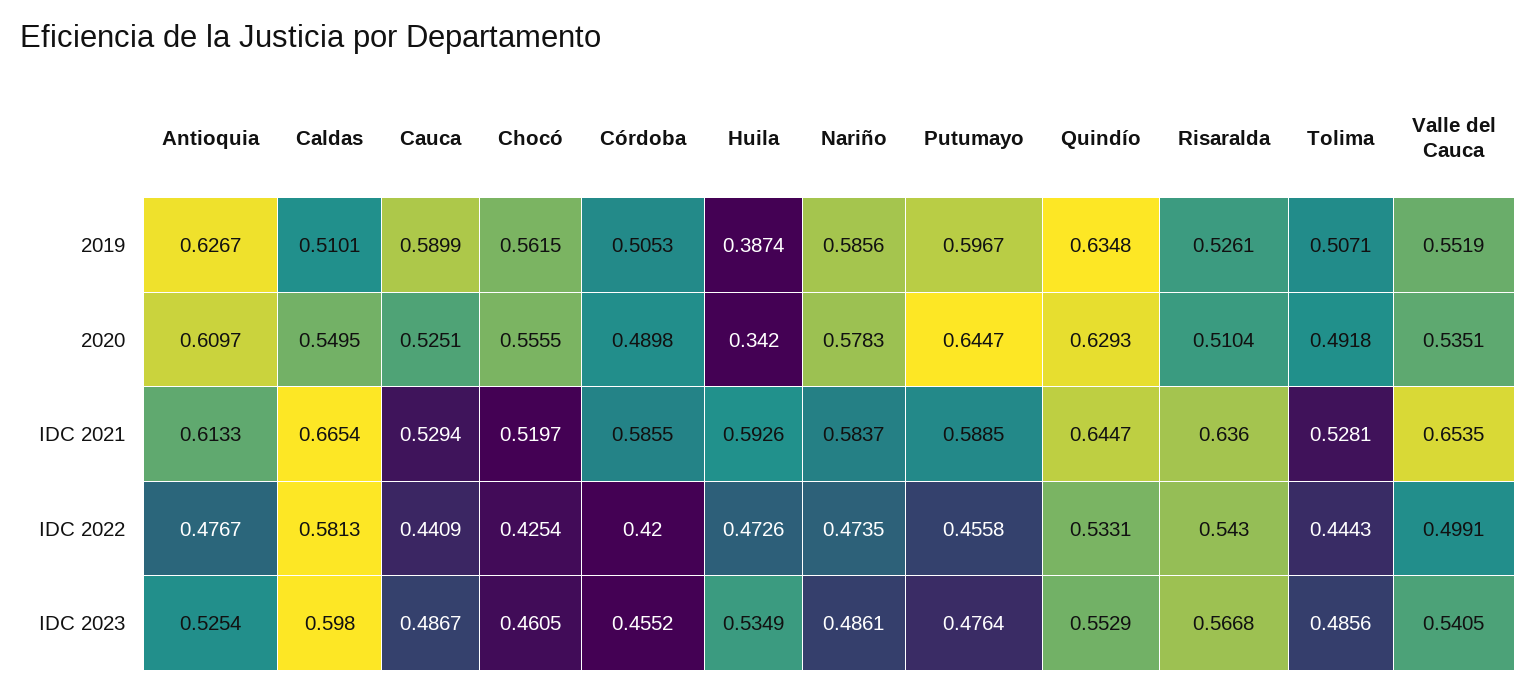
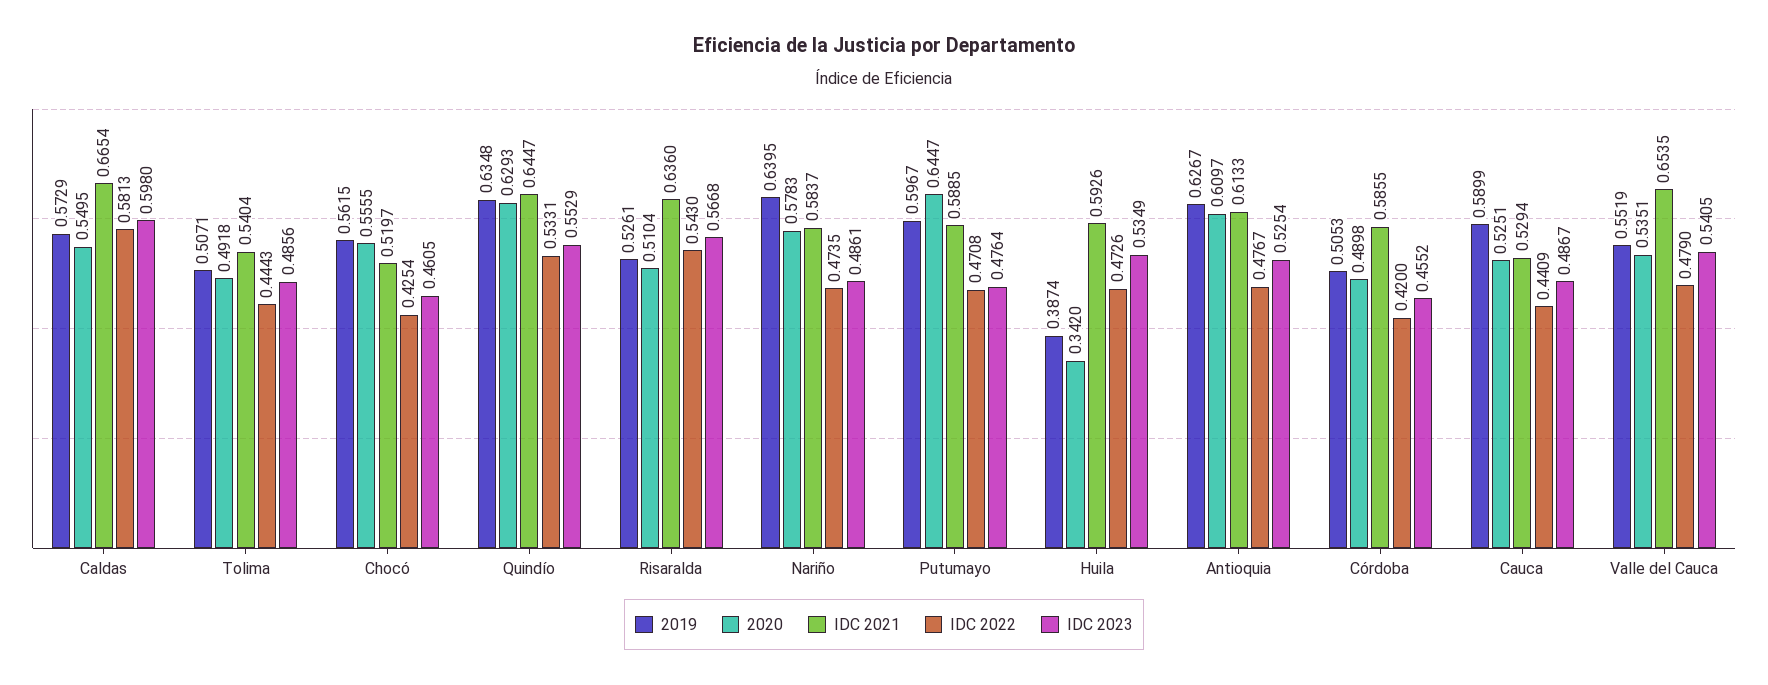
  {
    "2019": {
      "Antioquia": 0.6267,
-     "Caldas": 0.5101,
+     "Caldas": 0.5729,
      "Cauca": 0.5899,
      "Chocó": 0.5615,
      "Córdoba": 0.5053,
      "Huila": 0.3874,
-     "Nariño": 0.5856,
+     "Nariño": 0.6395,
      "Putumayo": 0.5967,
      "Quindío": 0.6348,
      "Risaralda": 0.5261,
      "Tolima": 0.5071,
      "Valle del Cauca": 0.5519
    },
    "2020": {
      "Antioquia": 0.6097,
      "Caldas": 0.5495,
      "Cauca": 0.5251,
      "Chocó": 0.5555,
      "Córdoba": 0.4898,
      "Huila": 0.342,
      "Nariño": 0.5783,
      "Putumayo": 0.6447,
      "Quindío": 0.6293,
      "Risaralda": 0.5104,
      "Tolima": 0.4918,
      "Valle del Cauca": 0.5351
    },
    "IDC 2021": {
      "Antioquia": 0.6133,
      "Caldas": 0.6654,
      "Cauca": 0.5294,
      "Chocó": 0.5197,
      "Córdoba": 0.5855,
      "Huila": 0.5926,
      "Nariño": 0.5837,
      "Putumayo": 0.5885,
      "Quindío": 0.6447,
      "Risaralda": 0.636,
-     "Tolima": 0.5281,
+     "Tolima": 0.5404,
      "Valle del Cauca": 0.6535
    },
    "IDC 2022": {
      "Antioquia": 0.4767,
      "Caldas": 0.5813,
      "Cauca": 0.4409,
      "Chocó": 0.4254,
      "Córdoba": 0.42,
      "Huila": 0.4726,
      "Nariño": 0.4735,
-     "Putumayo": 0.4558,
+     "Putumayo": 0.4708,
      "Quindío": 0.5331,
      "Risaralda": 0.543,
      "Tolima": 0.4443,
-     "Valle del Cauca": 0.4991
+     "Valle del Cauca": 0.479
    },
    "IDC 2023": {
      "Antioquia": 0.5254,
      "Caldas": 0.598,
      "Cauca": 0.4867,
      "Chocó": 0.4605,
      "Córdoba": 0.4552,
      "Huila": 0.5349,
      "Nariño": 0.4861,
      "Putumayo": 0.4764,
      "Quindío": 0.5529,
      "Risaralda": 0.5668,
      "Tolima": 0.4856,
      "Valle del Cauca": 0.5405
    }
  }

